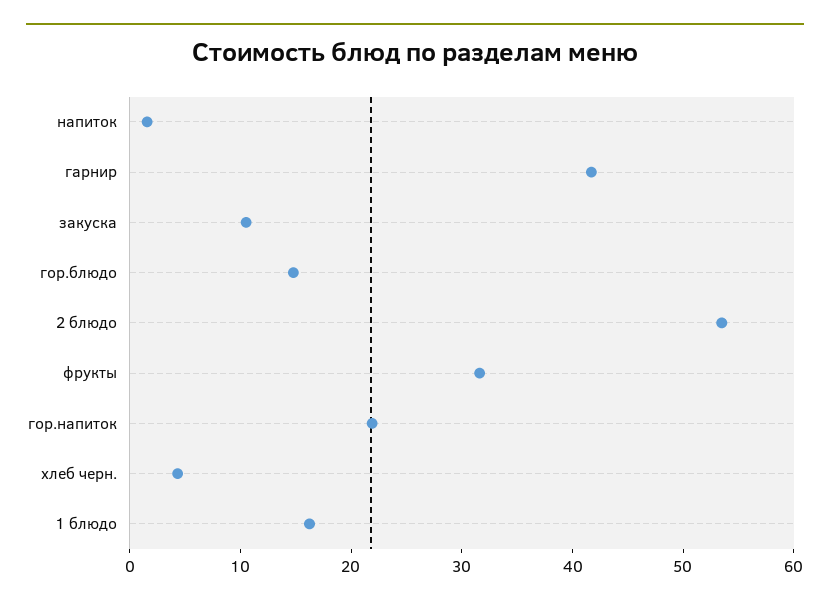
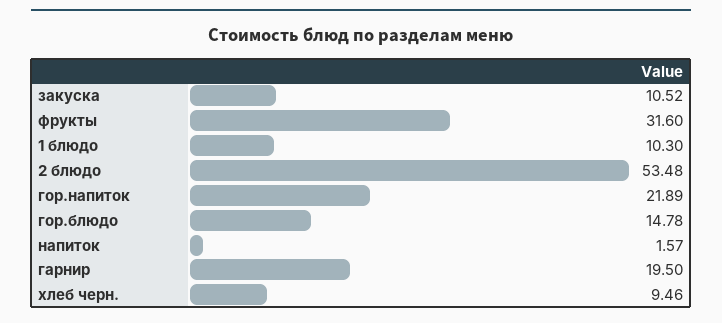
  {
    "напиток": 1.57,
-   "гарнир": 42,
+   "гарнир": 19.5,
    "закуска": 10.52,
    "гор.блюдо": 14.78,
    "2 блюдо": 53.48,
    "фрукты": 31.6,
    "гор.напиток": 21.89,
-   "хлеб черн.": 4,
+   "хлеб черн.": 9.46,
-   "1 блюдо": 16
+   "1 блюдо": 10.3
  }

